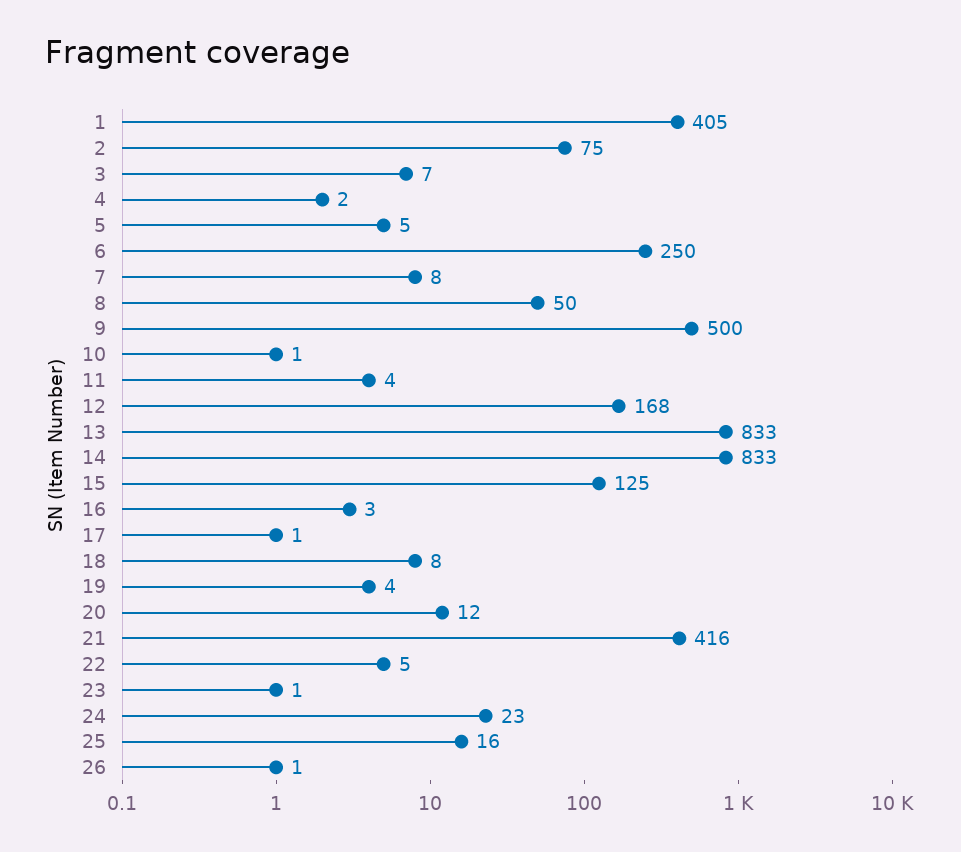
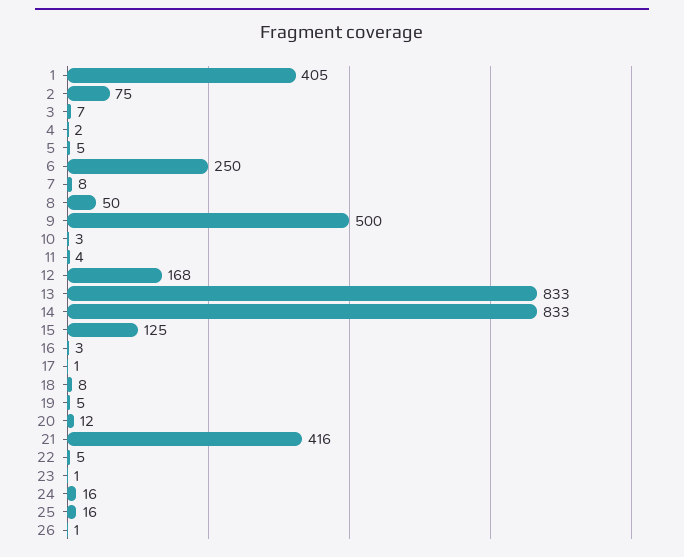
  {
    "1": 405,
    "2": 75,
    "3": 7,
    "4": 2,
    "5": 5,
    "6": 250,
    "7": 8,
    "8": 50,
    "9": 500,
-   "10": 1,
+   "10": 3,
    "11": 4,
    "12": 168,
    "13": 833,
    "14": 833,
    "15": 125,
    "16": 3,
    "17": 1,
    "18": 8,
-   "19": 4,
+   "19": 5,
    "20": 12,
    "21": 416,
    "22": 5,
    "23": 1,
-   "24": 23,
+   "24": 16,
    "25": 16,
    "26": 1
  }

